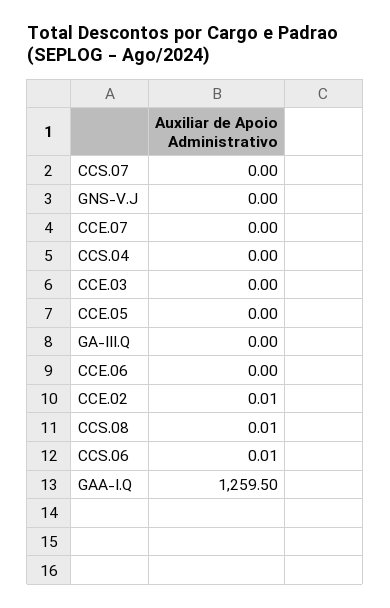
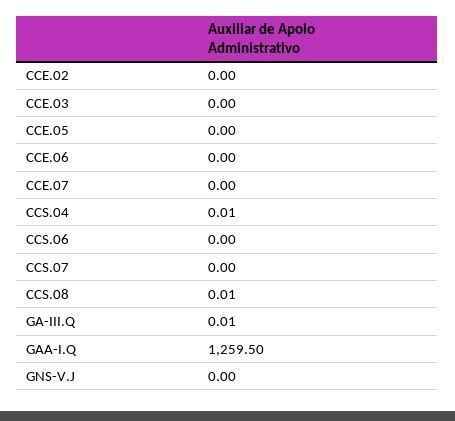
  {
    "CCS.07": 0,
    "GNS-V.J": 0,
    "CCE.07": 0,
-   "CCS.04": 0,
+   "CCS.04": 0.01,
    "CCE.03": 0,
    "CCE.05": 0,
-   "GA-III.Q": 0,
+   "GA-III.Q": 0.01,
    "CCE.06": 0,
-   "CCE.02": 0.01,
+   "CCE.02": 0,
    "CCS.08": 0.01,
-   "CCS.06": 0.01,
+   "CCS.06": 0,
    "GAA-I.Q": 1259.5
  }

